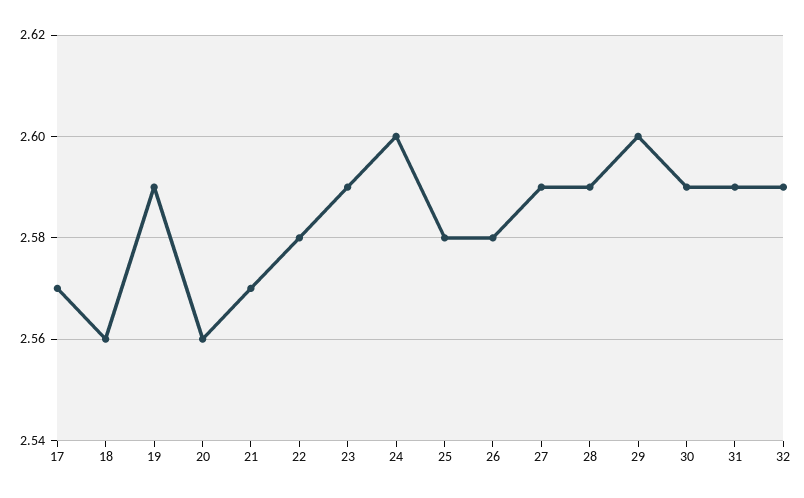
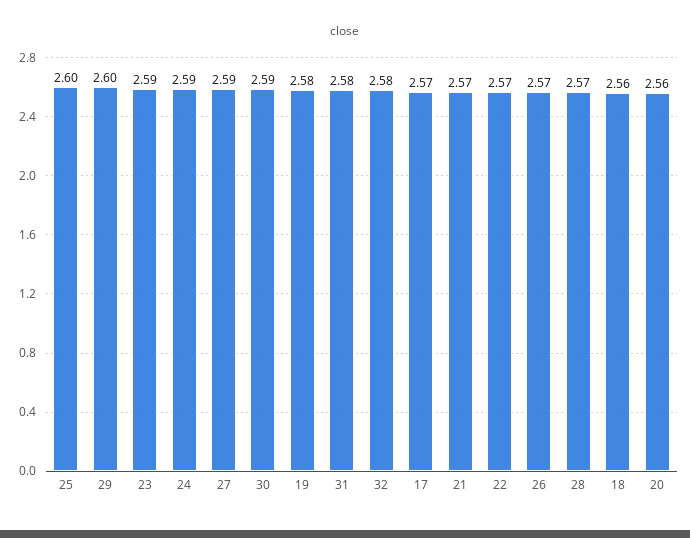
  {
    "17": 2.57,
    "18": 2.56,
-   "19": 2.59,
+   "19": 2.58,
    "20": 2.56,
    "21": 2.57,
-   "22": 2.58,
+   "22": 2.57,
    "23": 2.59,
-   "24": 2.6,
+   "24": 2.59,
-   "25": 2.58,
+   "25": 2.6,
-   "26": 2.58,
+   "26": 2.57,
    "27": 2.59,
-   "28": 2.59,
+   "28": 2.57,
    "29": 2.6,
    "30": 2.59,
-   "31": 2.59,
+   "31": 2.58,
-   "32": 2.59
+   "32": 2.58
  }

